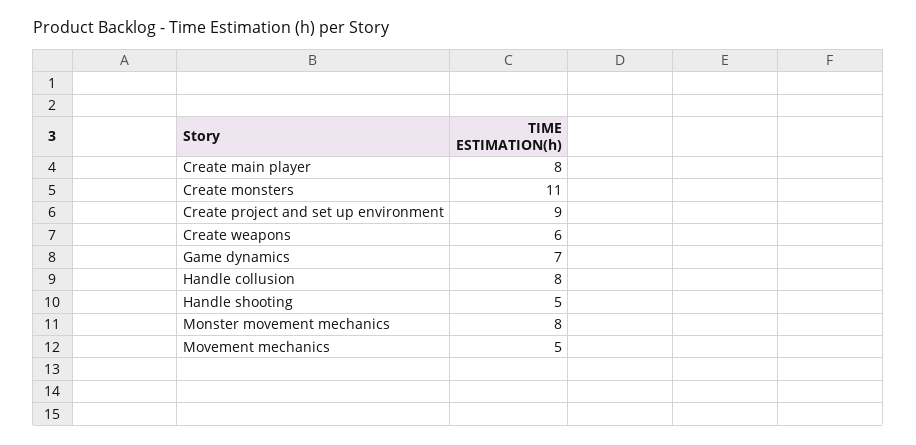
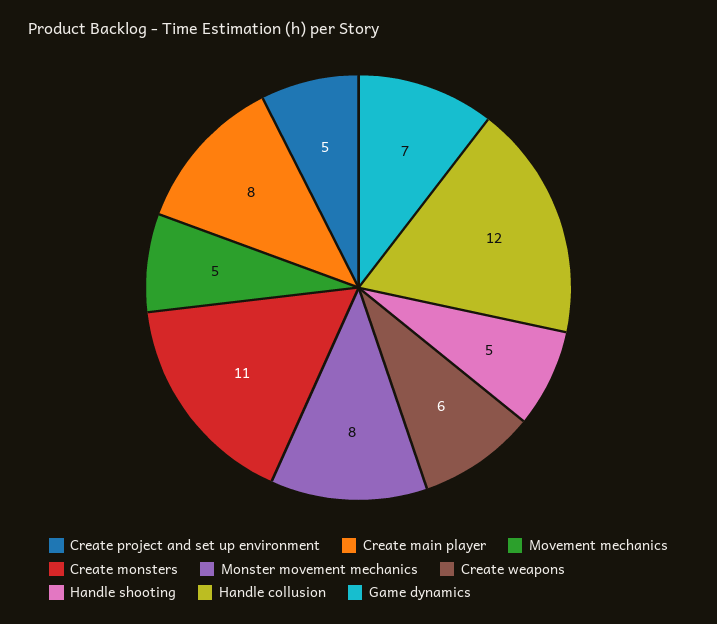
  {
    "Create main player": 8,
    "Create monsters": 11,
-   "Create project and set up environment": 9,
+   "Create project and set up environment": 5,
    "Create weapons": 6,
    "Game dynamics": 7,
-   "Handle collusion": 8,
+   "Handle collusion": 12,
    "Handle shooting": 5,
    "Monster movement mechanics": 8,
    "Movement mechanics": 5
  }

